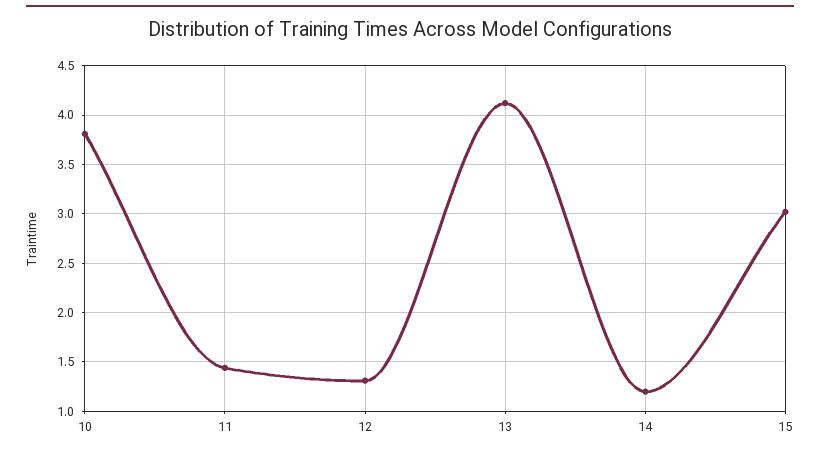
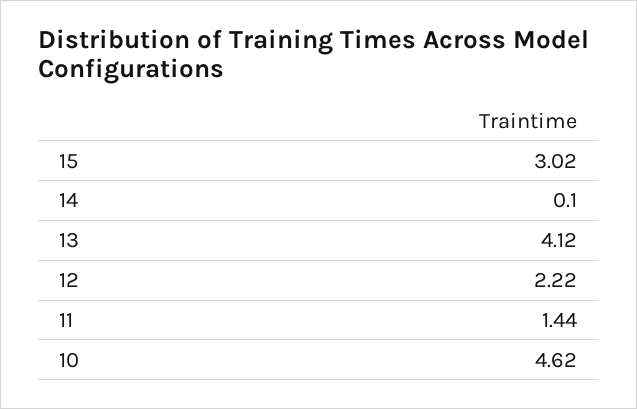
  {
-   "10": 3.8,
+   "10": 4.62,
    "11": 1.44,
-   "12": 1.3,
+   "12": 2.22,
    "13": 4.12,
-   "14": 1.2,
+   "14": 0.1,
    "15": 3.02
  }

